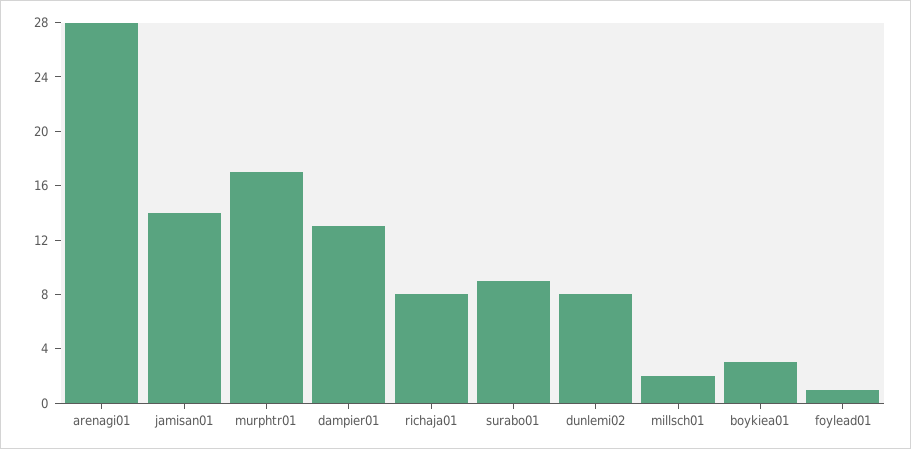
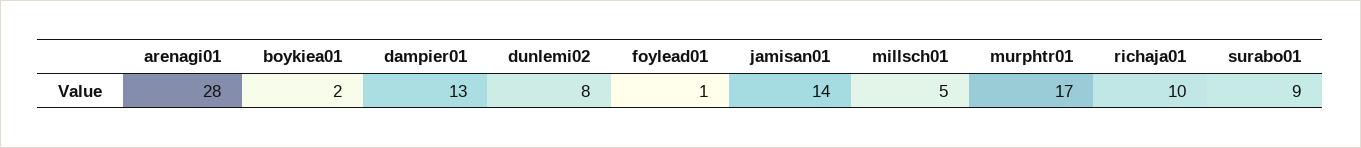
  {
    "arenagi01": 28,
    "jamisan01": 14,
    "murphtr01": 17,
    "dampier01": 13,
-   "richaja01": 8,
+   "richaja01": 10,
    "surabo01": 9,
    "dunlemi02": 8,
-   "millsch01": 2,
+   "millsch01": 5,
-   "boykiea01": 3,
+   "boykiea01": 2,
    "foylead01": 1
  }

